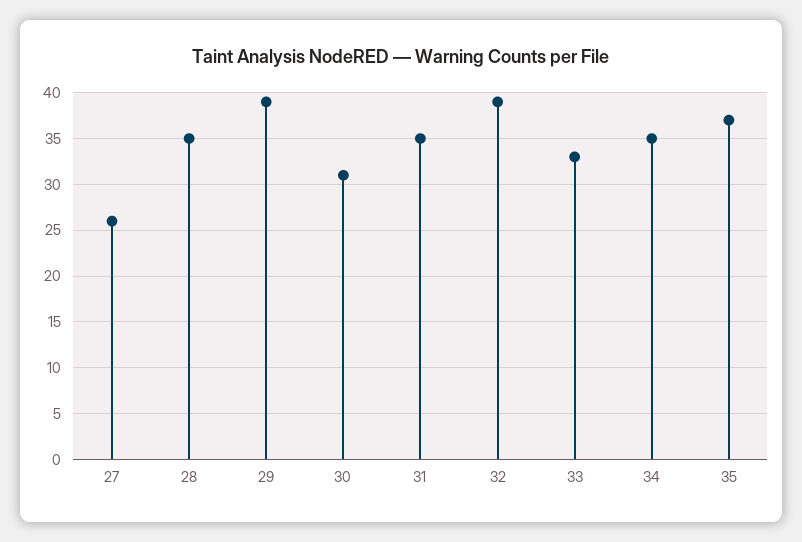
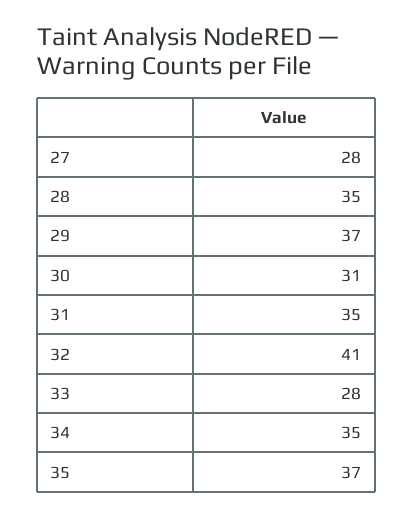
  {
-   "27": 26,
+   "27": 28,
    "28": 35,
-   "29": 39,
+   "29": 37,
    "30": 31,
    "31": 35,
-   "32": 39,
+   "32": 41,
-   "33": 33,
+   "33": 28,
    "34": 35,
    "35": 37
  }

